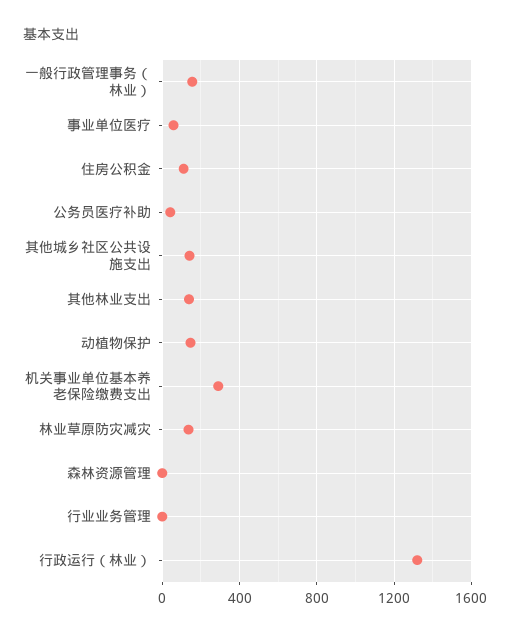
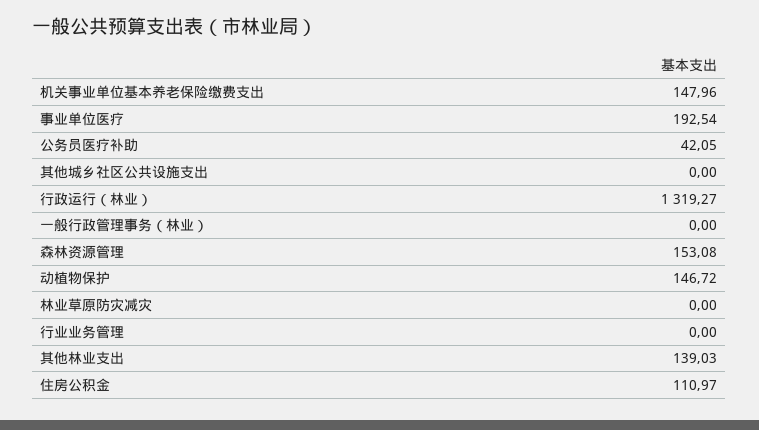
  {
-   "一般行政管理事务（林业）": 150,
+   "一般行政管理事务（林业）": 0,
-   "事业单位医疗": 50,
+   "事业单位医疗": 192.54,
    "住房公积金": 110.97,
    "公务员医疗补助": 42.05,
-   "其他城乡社区公共设施支出": 150,
+   "其他城乡社区公共设施支出": 0,
    "其他林业支出": 139.03,
    "动植物保护": 146.72,
-   "机关事业单位基本养老保险缴费支出": 300,
+   "机关事业单位基本养老保险缴费支出": 147.96,
-   "林业草原防灾减灾": 150,
+   "林业草原防灾减灾": 0,
-   "森林资源管理": 0,
+   "森林资源管理": 153.08,
    "行业业务管理": 0,
    "行政运行（林业）": 1319.27
  }

